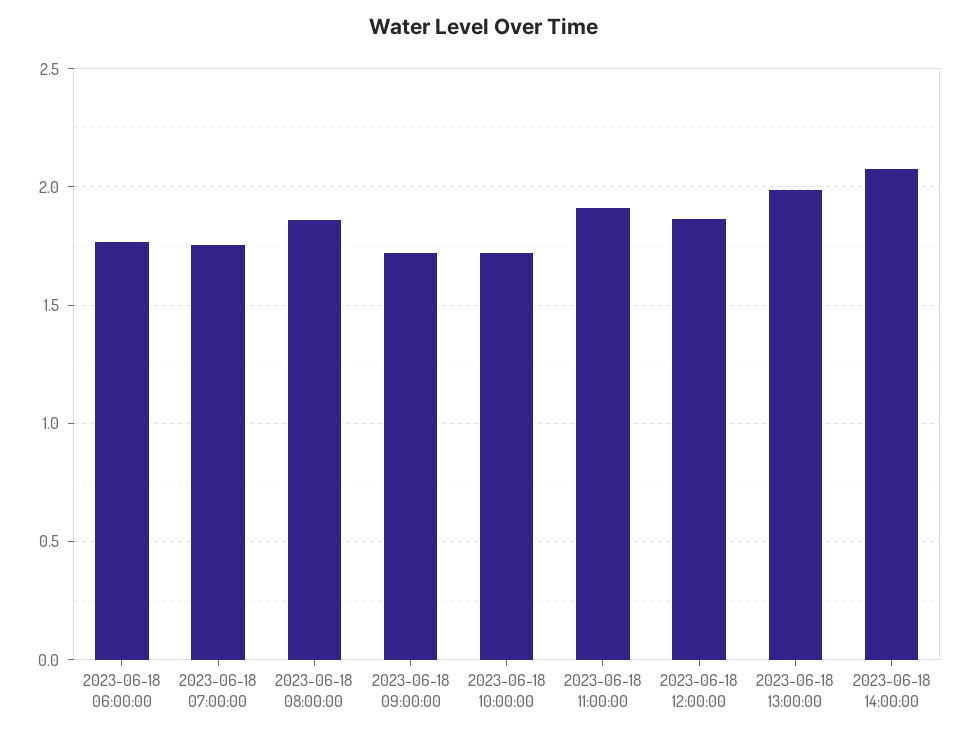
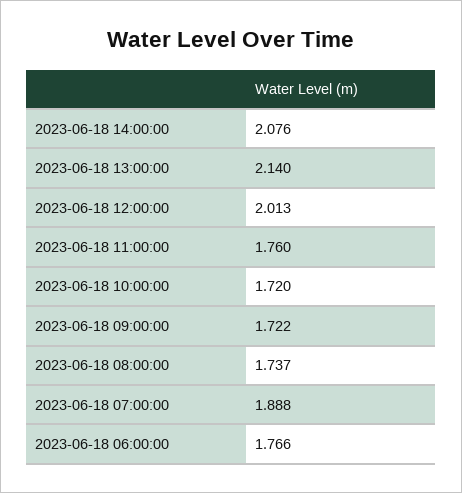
  {
    "2023-06-18 06:00:00": 1.766,
-   "2023-06-18 07:00:00": 1.75,
+   "2023-06-18 07:00:00": 1.888,
-   "2023-06-18 08:00:00": 1.85,
+   "2023-06-18 08:00:00": 1.737,
    "2023-06-18 09:00:00": 1.722,
    "2023-06-18 10:00:00": 1.72,
-   "2023-06-18 11:00:00": 1.9,
+   "2023-06-18 11:00:00": 1.76,
-   "2023-06-18 12:00:00": 1.85,
+   "2023-06-18 12:00:00": 2.013,
-   "2023-06-18 13:00:00": 2,
+   "2023-06-18 13:00:00": 2.14,
    "2023-06-18 14:00:00": 2.076
  }

